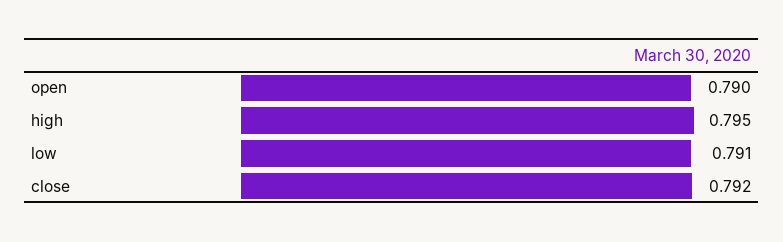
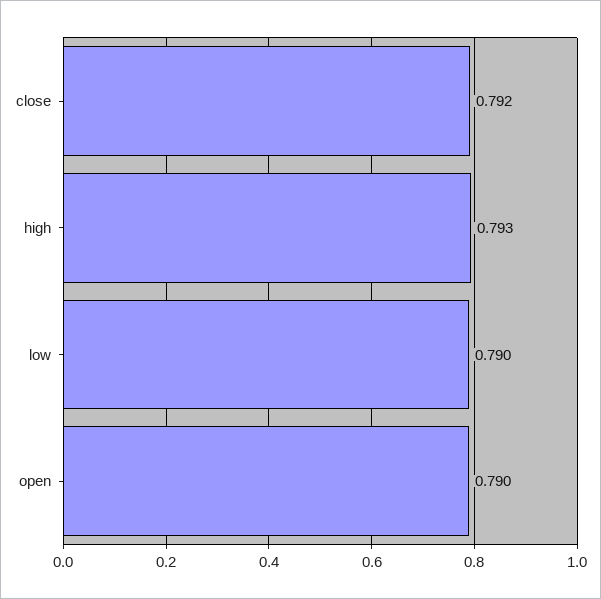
  {
    "open": 0.79,
-   "high": 0.795,
+   "high": 0.793,
-   "low": 0.791,
+   "low": 0.79,
    "close": 0.792
  }

